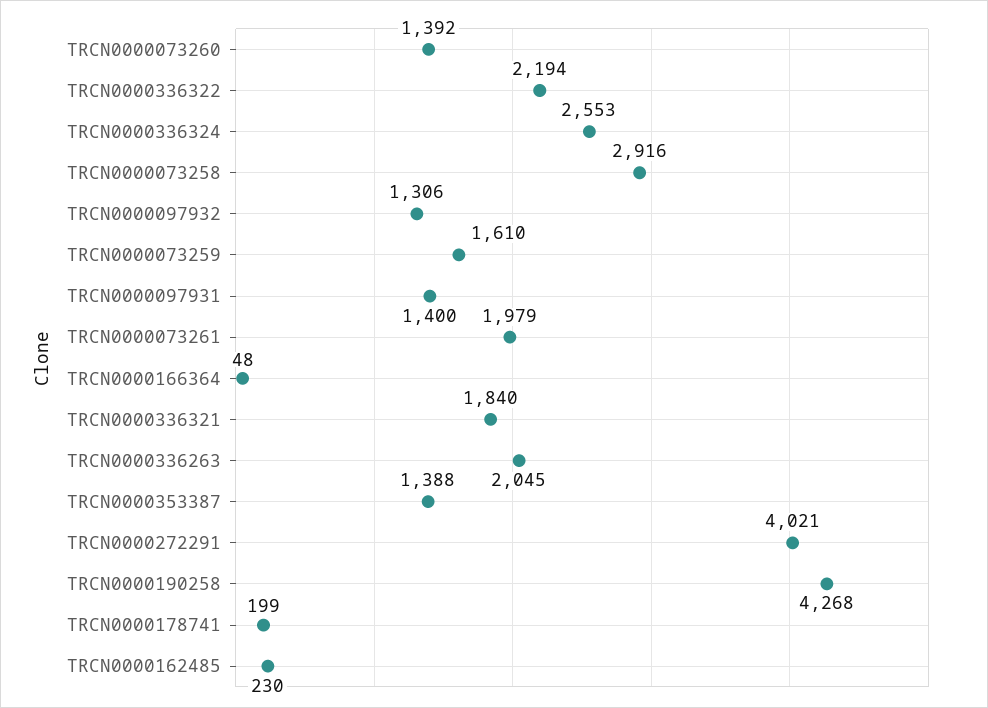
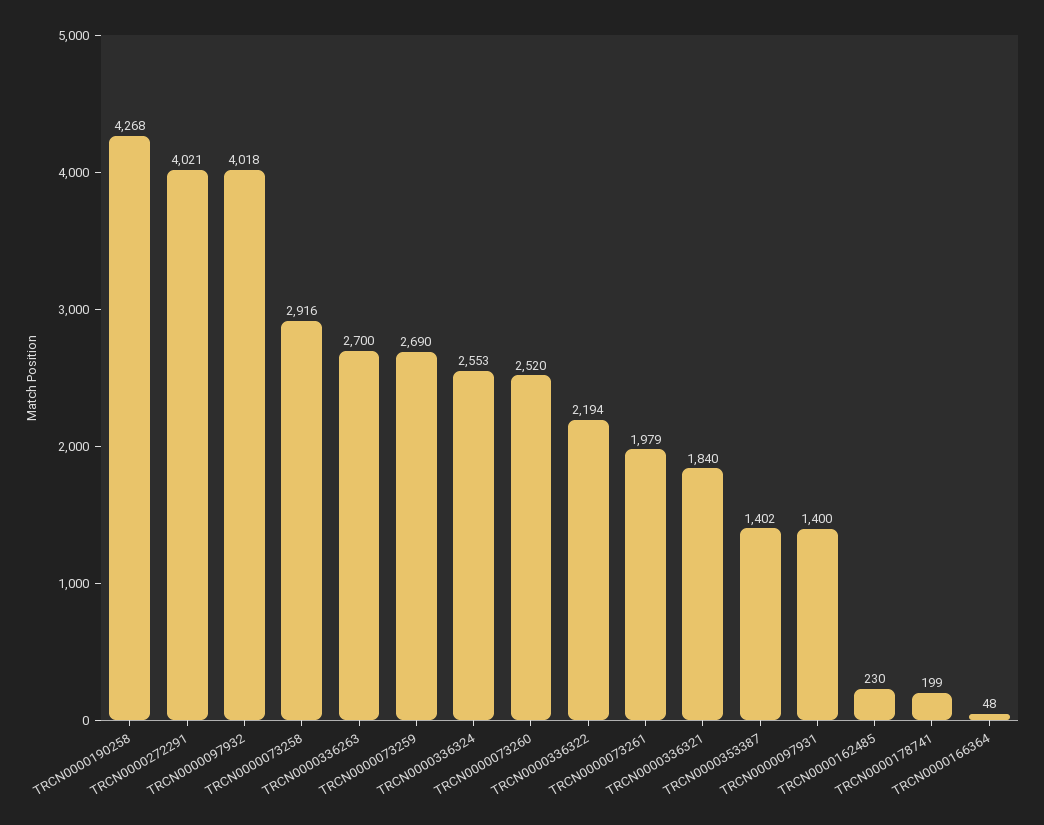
  {
-   "TRCN0000073260": 1392,
+   "TRCN0000073260": 2520,
    "TRCN0000336322": 2194,
    "TRCN0000336324": 2553,
    "TRCN0000073258": 2916,
-   "TRCN0000097932": 1306,
+   "TRCN0000097932": 4018,
-   "TRCN0000073259": 1610,
+   "TRCN0000073259": 2690,
    "TRCN0000097931": 1400,
    "TRCN0000073261": 1979,
    "TRCN0000166364": 48,
    "TRCN0000336321": 1840,
-   "TRCN0000336263": 2045,
+   "TRCN0000336263": 2700,
-   "TRCN0000353387": 1388,
+   "TRCN0000353387": 1402,
    "TRCN0000272291": 4021,
    "TRCN0000190258": 4268,
    "TRCN0000178741": 199,
    "TRCN0000162485": 230
  }

